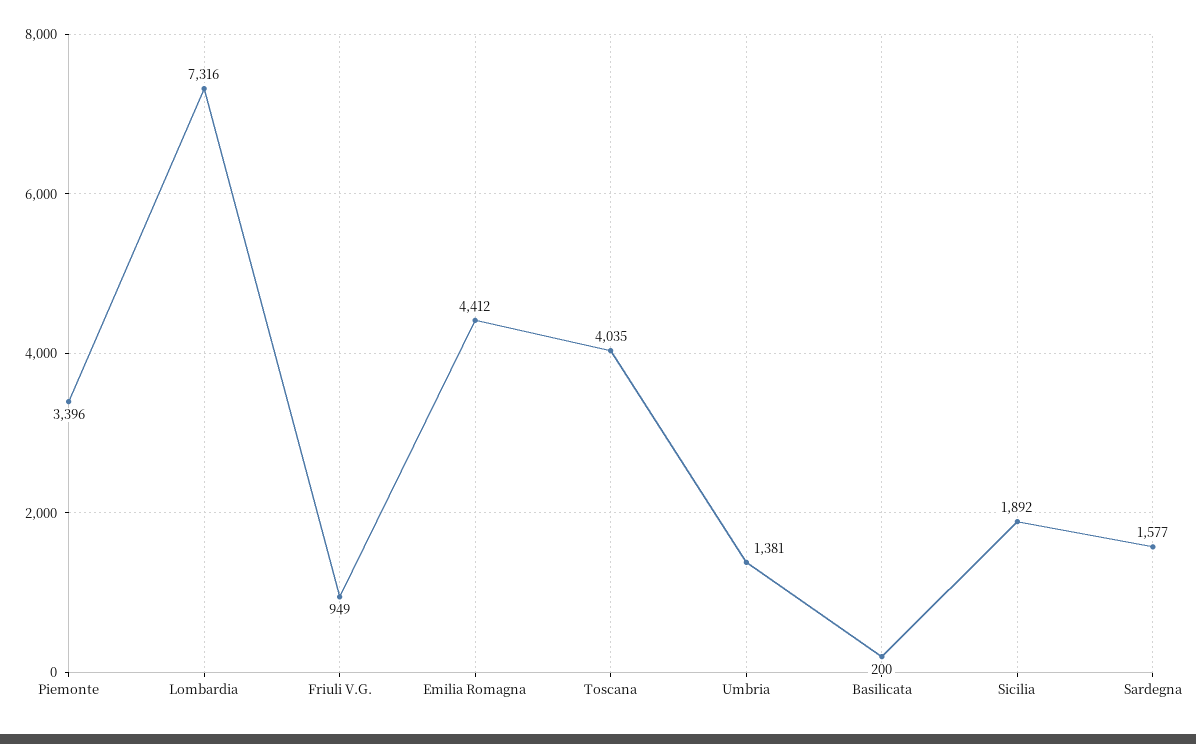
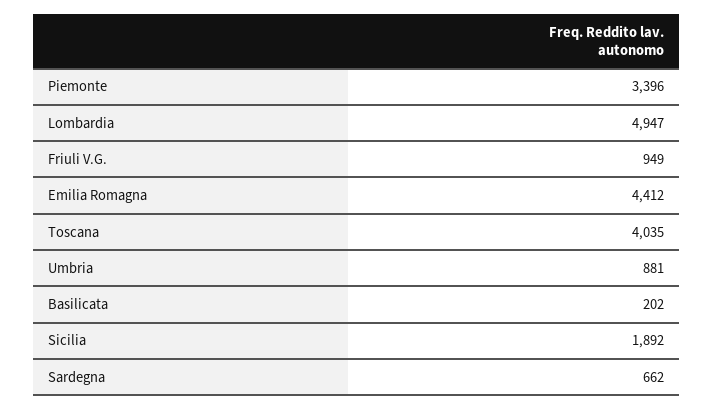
  {
    "Piemonte": 3396,
-   "Lombardia": 7316,
+   "Lombardia": 4947,
    "Friuli V.G.": 949,
    "Emilia Romagna": 4412,
    "Toscana": 4035,
-   "Umbria": 1381,
+   "Umbria": 881,
-   "Basilicata": 200,
+   "Basilicata": 202,
    "Sicilia": 1892,
-   "Sardegna": 1577
+   "Sardegna": 662
  }

